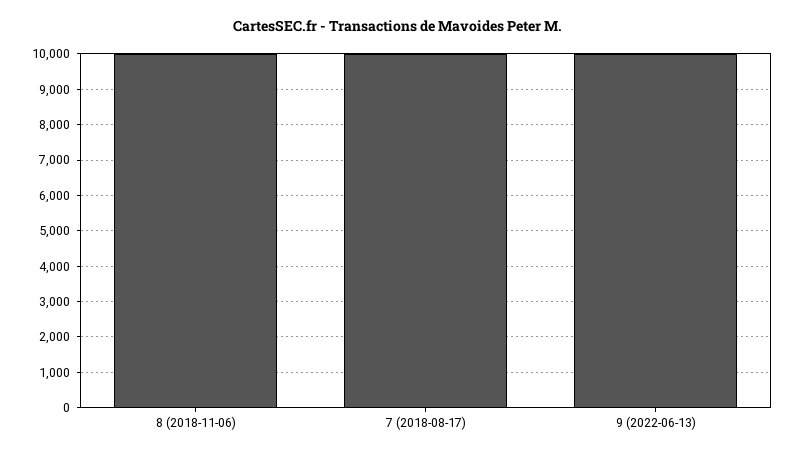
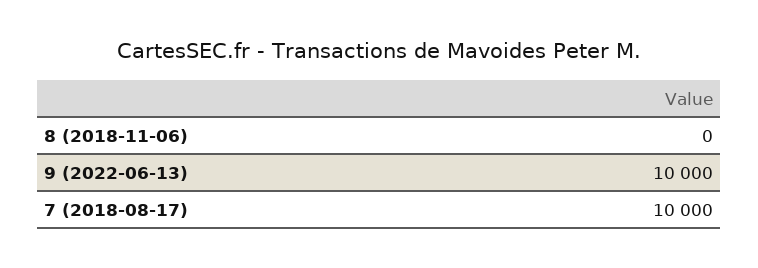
  {
-   "8 (2018-11-06)": 10000,
+   "8 (2018-11-06)": 0,
    "7 (2018-08-17)": 10000,
    "9 (2022-06-13)": 10000
  }

